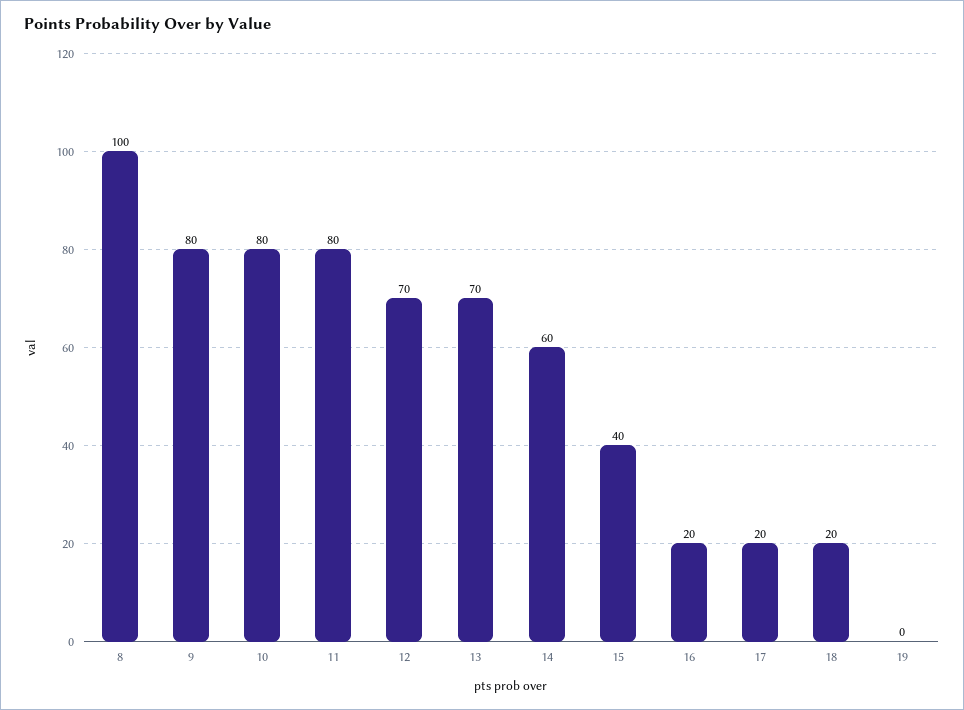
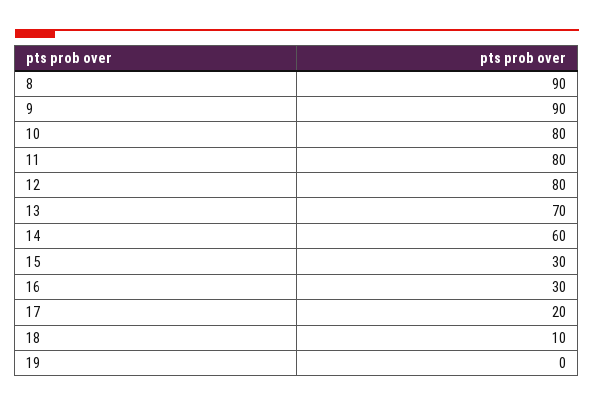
  {
-   "8": 100,
+   "8": 90,
-   "9": 80,
+   "9": 90,
    "10": 80,
    "11": 80,
-   "12": 70,
+   "12": 80,
    "13": 70,
    "14": 60,
-   "15": 40,
+   "15": 30,
-   "16": 20,
+   "16": 30,
    "17": 20,
-   "18": 20,
+   "18": 10,
    "19": 0
  }

